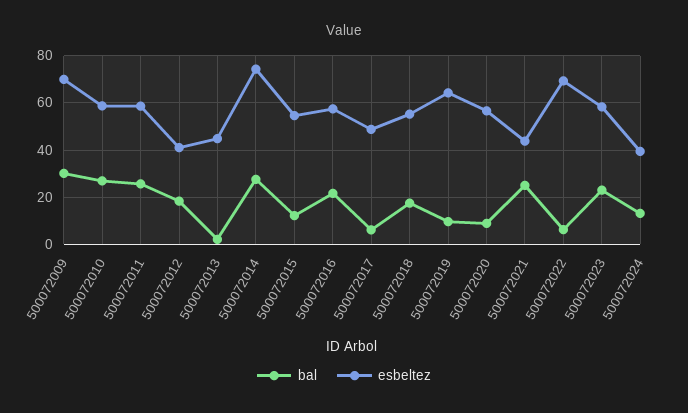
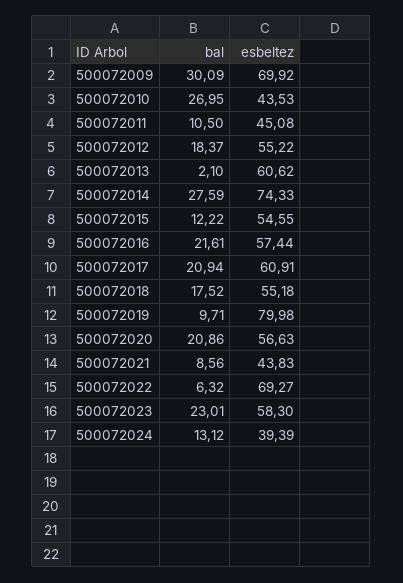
  {
    "bal": {
      "500072009": 30.09,
      "500072010": 26.95,
-     "500072011": 25,
+     "500072011": 10.5,
      "500072012": 18.37,
      "500072013": 2.1,
      "500072014": 27.59,
      "500072015": 12.22,
      "500072016": 21.61,
-     "500072017": 5,
+     "500072017": 20.94,
      "500072018": 17.52,
      "500072019": 9.71,
-     "500072020": 10,
+     "500072020": 20.86,
-     "500072021": 25,
+     "500072021": 8.56,
      "500072022": 6.32,
      "500072023": 23.01,
      "500072024": 13.12
    },
    "esbeltez": {
      "500072009": 69.92,
-     "500072010": 60,
+     "500072010": 43.53,
-     "500072011": 60,
+     "500072011": 45.08,
-     "500072012": 40,
+     "500072012": 55.22,
-     "500072013": 45,
+     "500072013": 60.62,
      "500072014": 74.33,
      "500072015": 54.55,
      "500072016": 57.44,
-     "500072017": 50,
+     "500072017": 60.91,
      "500072018": 55.18,
-     "500072019": 65,
+     "500072019": 79.98,
      "500072020": 56.63,
      "500072021": 43.83,
      "500072022": 69.27,
      "500072023": 58.3,
      "500072024": 39.39
    }
  }

